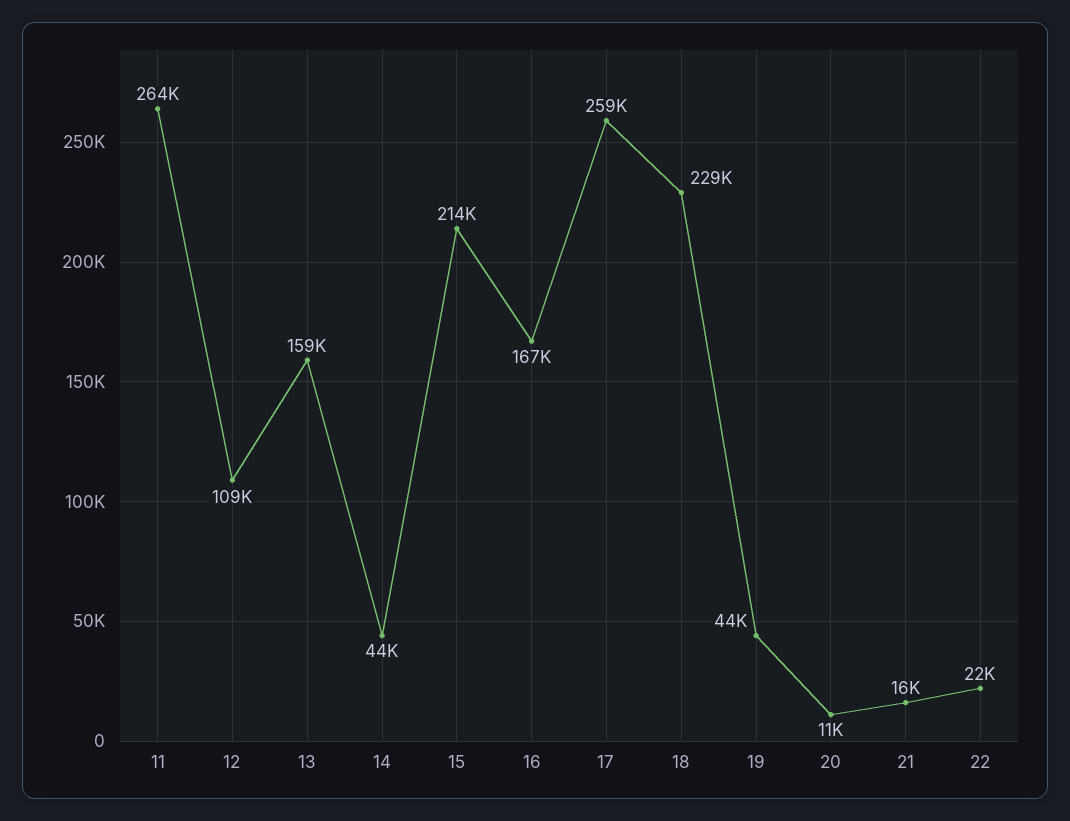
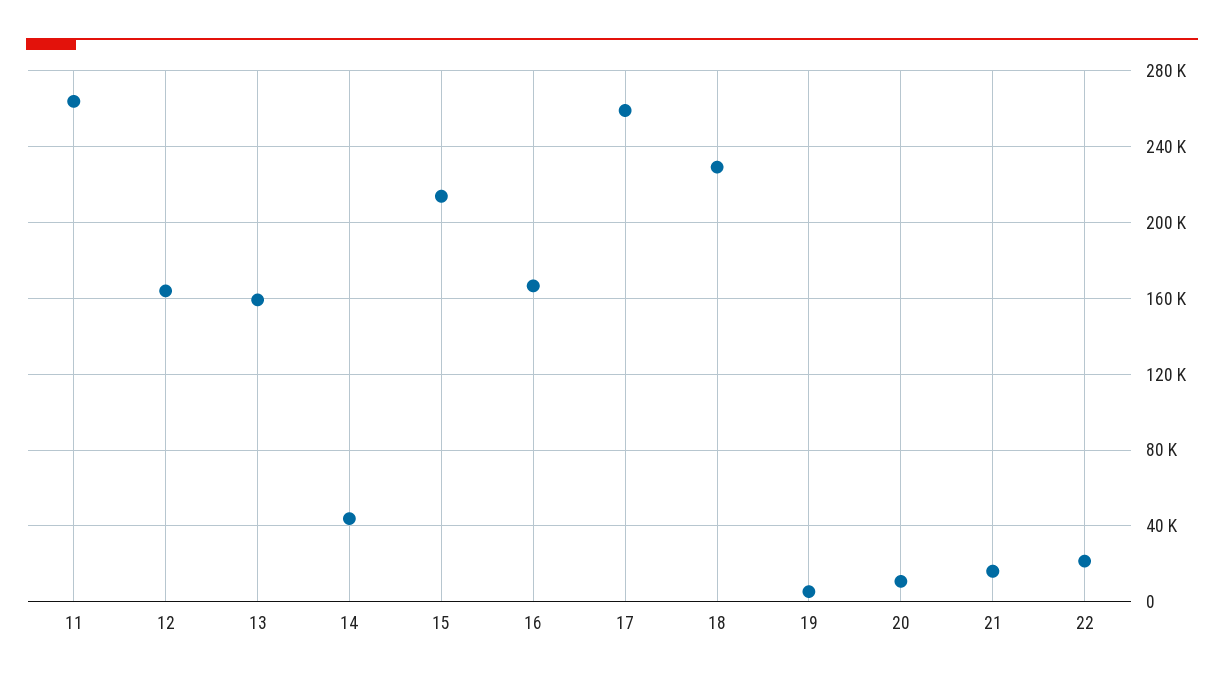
  {
    "11": 264000,
-   "12": 109000,
+   "12": 165000,
    "13": 159000,
    "14": 44000,
    "15": 214000,
    "16": 167000,
    "17": 259000,
    "18": 229000,
-   "19": 44000,
+   "19": 5000,
    "20": 11000,
    "21": 16000,
    "22": 22000
  }

